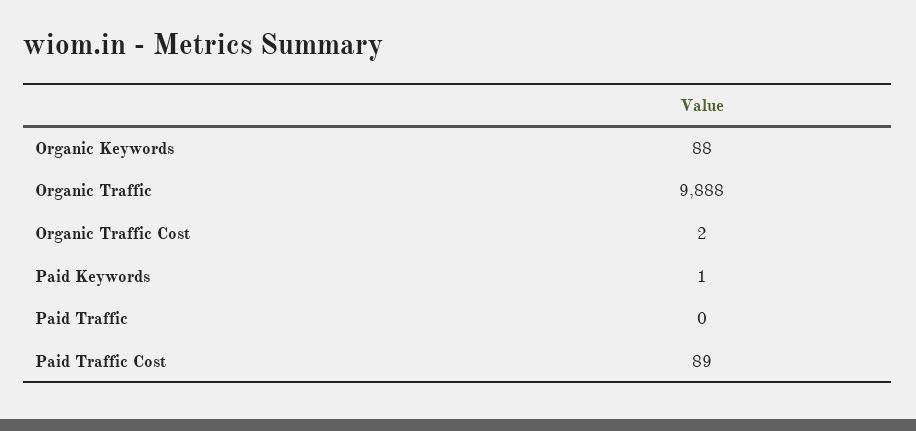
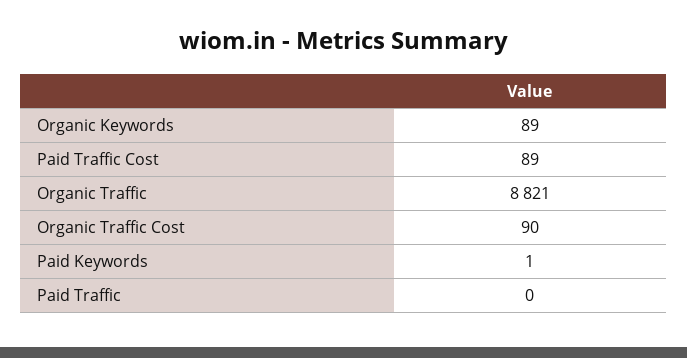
  {
-   "Organic Keywords": 88,
+   "Organic Keywords": 89,
-   "Organic Traffic": 9888,
+   "Organic Traffic": 8821,
-   "Organic Traffic Cost": 2,
+   "Organic Traffic Cost": 90,
    "Paid Keywords": 1,
    "Paid Traffic": 0,
    "Paid Traffic Cost": 89
  }

